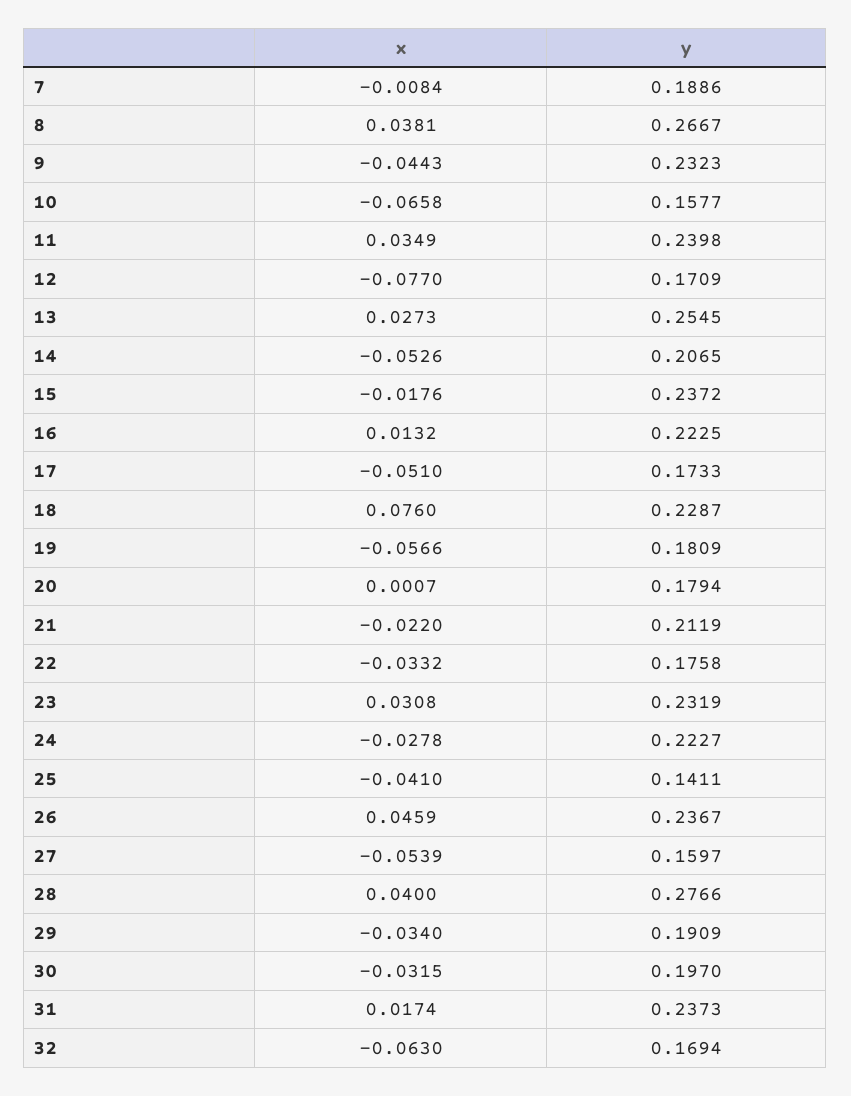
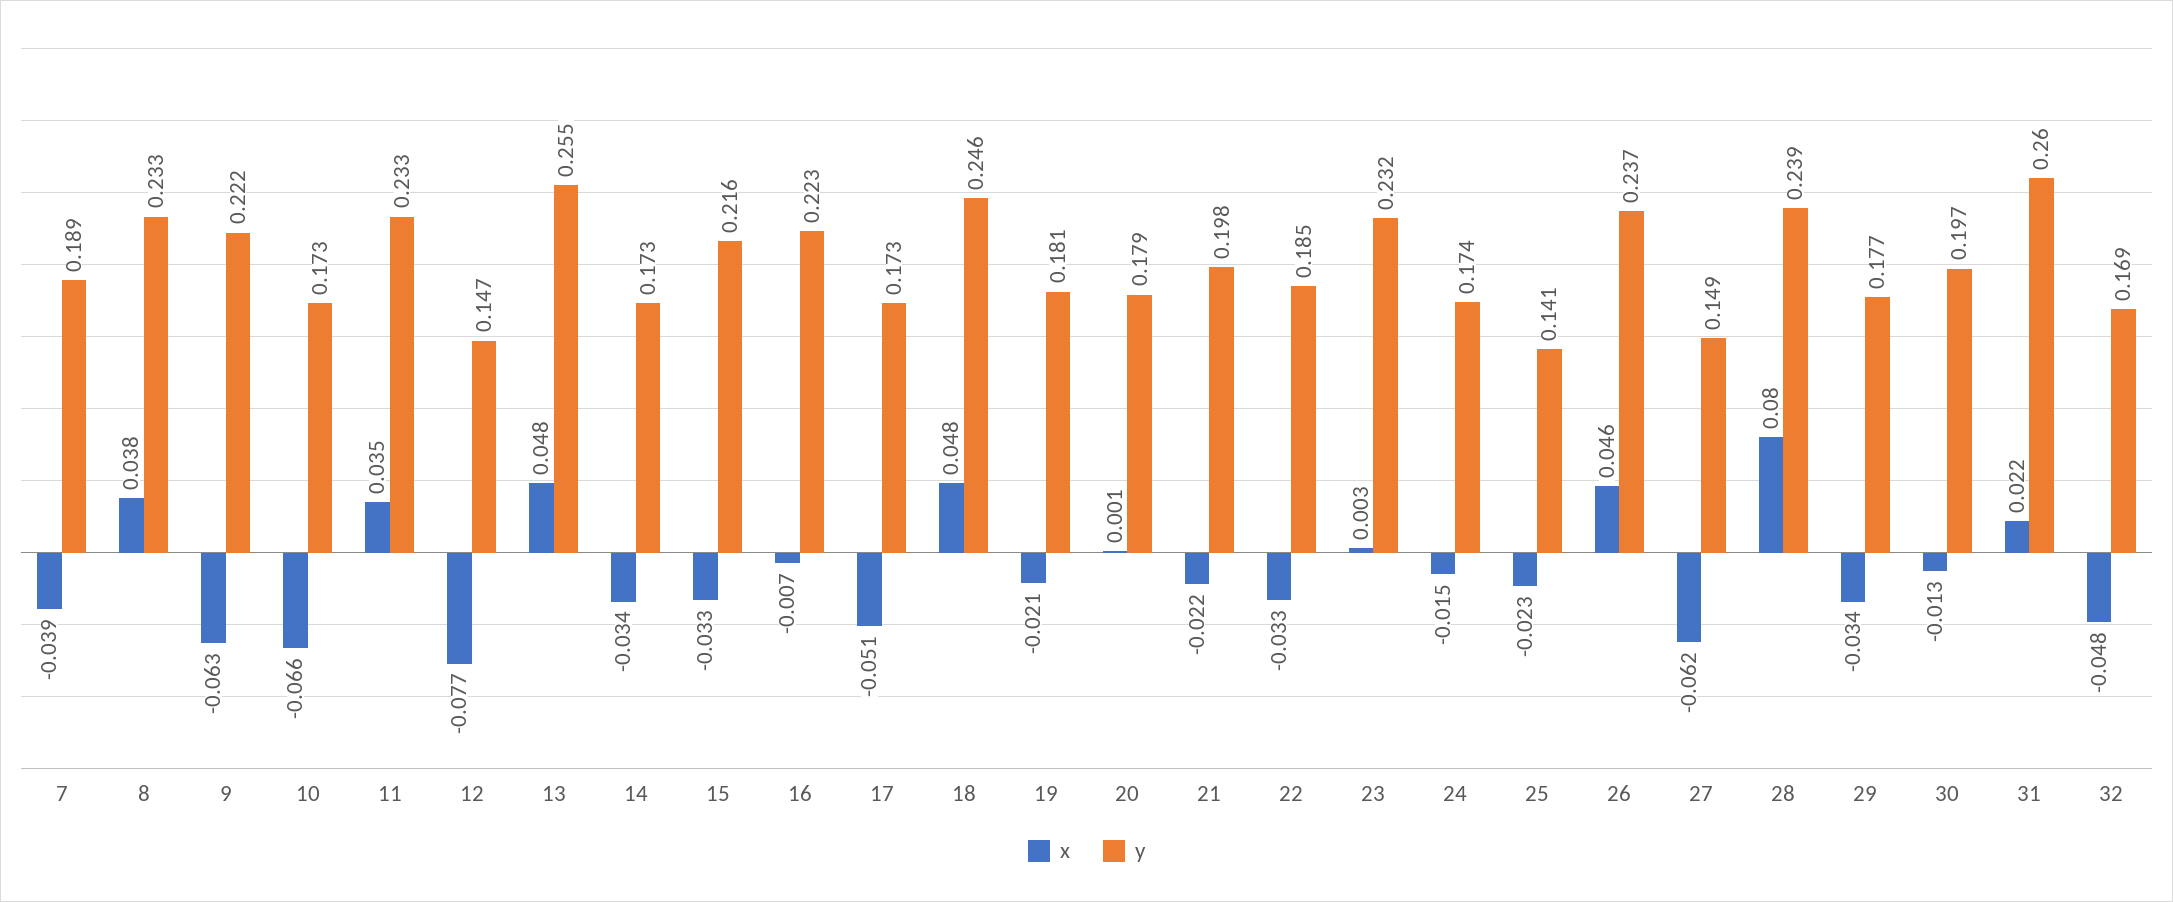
  {
    "x": {
-     "7": -0.0084,
+     "7": -0.039,
      "8": 0.0381,
-     "9": -0.0443,
+     "9": -0.063,
      "10": -0.0658,
      "11": 0.0349,
      "12": -0.077,
-     "13": 0.0273,
+     "13": 0.048,
-     "14": -0.0526,
+     "14": -0.034,
-     "15": -0.0176,
+     "15": -0.033,
-     "16": 0.0132,
+     "16": -0.007,
      "17": -0.051,
-     "18": 0.076,
+     "18": 0.048,
-     "19": -0.0566,
+     "19": -0.021,
      "20": 0.0007,
      "21": -0.022,
      "22": -0.0332,
-     "23": 0.0308,
+     "23": 0.003,
-     "24": -0.0278,
+     "24": -0.015,
-     "25": -0.041,
+     "25": -0.023,
      "26": 0.0459,
-     "27": -0.0539,
+     "27": -0.062,
-     "28": 0.04,
+     "28": 0.08,
      "29": -0.034,
-     "30": -0.0315,
+     "30": -0.013,
-     "31": 0.0174,
+     "31": 0.022,
-     "32": -0.063
+     "32": -0.048
    },
    "y": {
      "7": 0.1886,
-     "8": 0.2667,
+     "8": 0.233,
-     "9": 0.2323,
+     "9": 0.222,
-     "10": 0.1577,
+     "10": 0.173,
-     "11": 0.2398,
+     "11": 0.233,
-     "12": 0.1709,
+     "12": 0.147,
      "13": 0.2545,
-     "14": 0.2065,
+     "14": 0.173,
-     "15": 0.2372,
+     "15": 0.216,
      "16": 0.2225,
      "17": 0.1733,
-     "18": 0.2287,
+     "18": 0.246,
      "19": 0.1809,
      "20": 0.1794,
-     "21": 0.2119,
+     "21": 0.198,
-     "22": 0.1758,
+     "22": 0.185,
      "23": 0.2319,
-     "24": 0.2227,
+     "24": 0.174,
      "25": 0.1411,
      "26": 0.2367,
-     "27": 0.1597,
+     "27": 0.149,
-     "28": 0.2766,
+     "28": 0.239,
-     "29": 0.1909,
+     "29": 0.177,
      "30": 0.197,
-     "31": 0.2373,
+     "31": 0.26,
      "32": 0.1694
    }
  }

